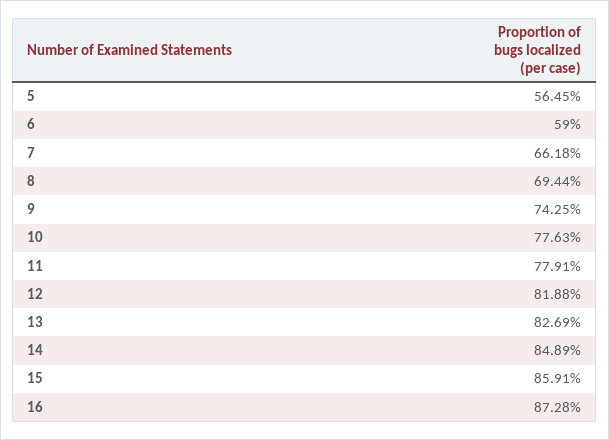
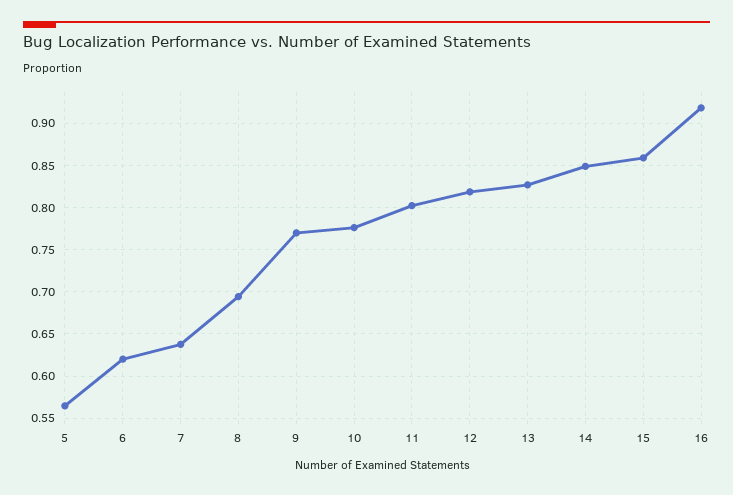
  {
    "5": 0.5645,
-   "6": 0.59,
+   "6": 0.62,
-   "7": 0.6618,
+   "7": 0.64,
    "8": 0.6944,
-   "9": 0.7425,
+   "9": 0.77,
    "10": 0.7763,
-   "11": 0.7791,
+   "11": 0.8,
    "12": 0.8188,
    "13": 0.8269,
    "14": 0.8489,
    "15": 0.8591,
-   "16": 0.8728
+   "16": 0.92
  }

